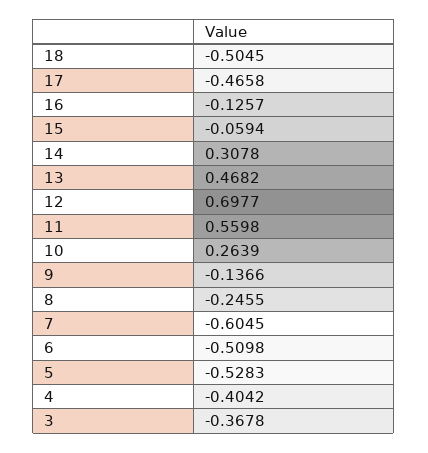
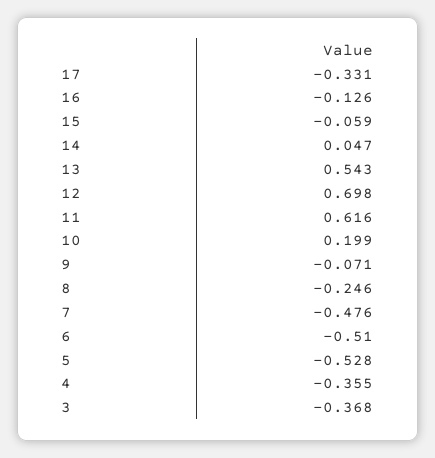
  {
-   "18": -0.5045,
-   "17": -0.4658,
+   "17": -0.331,
    "16": -0.1257,
    "15": -0.0594,
-   "14": 0.3078,
+   "14": 0.047,
-   "13": 0.4682,
+   "13": 0.543,
    "12": 0.6977,
-   "11": 0.5598,
+   "11": 0.616,
-   "10": 0.2639,
+   "10": 0.199,
-   "9": -0.1366,
+   "9": -0.071,
    "8": -0.2455,
-   "7": -0.6045,
+   "7": -0.476,
    "6": -0.5098,
    "5": -0.5283,
-   "4": -0.4042,
+   "4": -0.355,
    "3": -0.3678
  }

